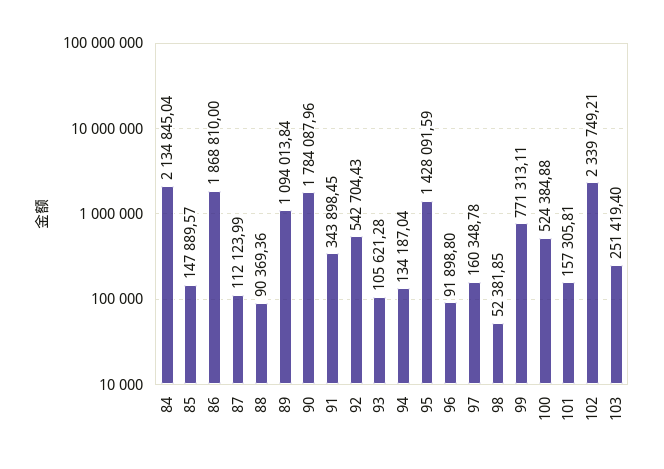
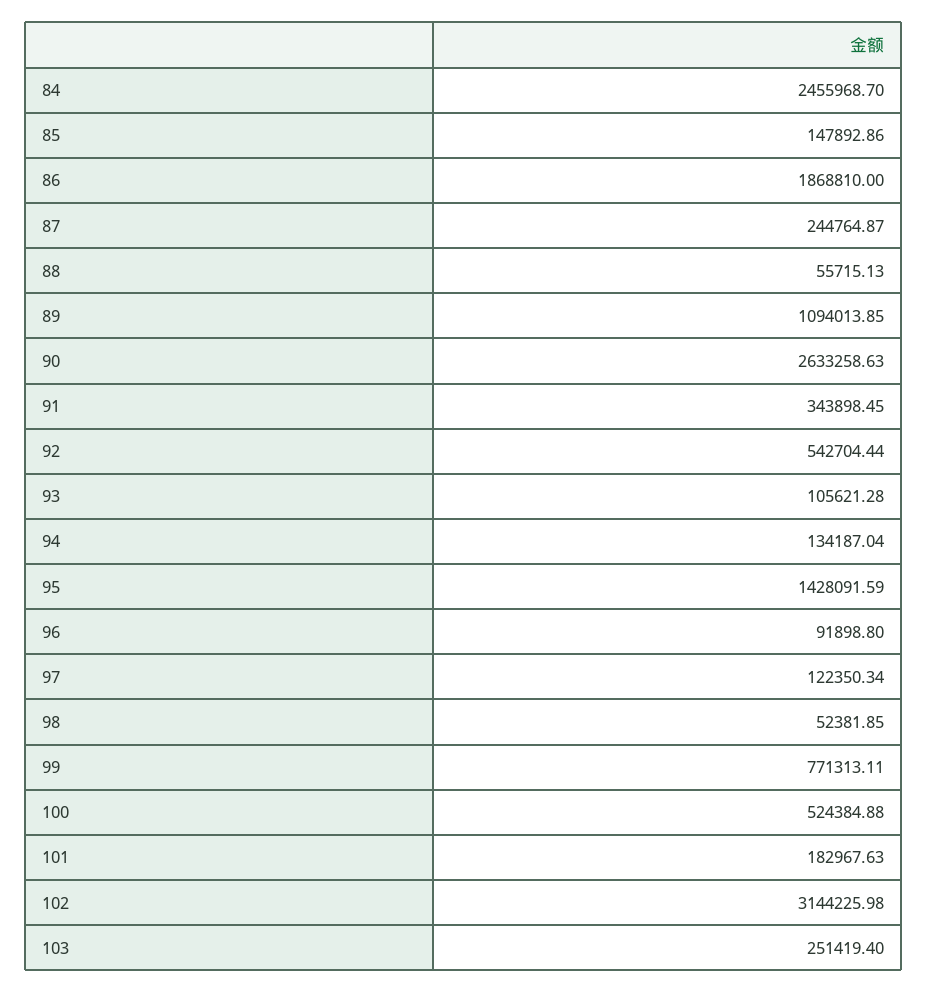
  {
-   "84": 2134845.04,
+   "84": 2455968.7,
-   "85": 147889.57,
+   "85": 147892.86,
    "86": 1868810,
-   "87": 112123.99,
+   "87": 244764.87,
-   "88": 90369.36,
+   "88": 55715.13,
-   "89": 1094013.84,
+   "89": 1094013.85,
-   "90": 1784087.96,
+   "90": 2633258.63,
    "91": 343898.45,
-   "92": 542704.43,
+   "92": 542704.44,
    "93": 105621.28,
    "94": 134187.04,
    "95": 1428091.59,
    "96": 91898.8,
-   "97": 160348.78,
+   "97": 122350.34,
    "98": 52381.85,
    "99": 771313.11,
    "100": 524384.88,
-   "101": 157305.81,
+   "101": 182967.63,
-   "102": 2339749.21,
+   "102": 3144225.98,
    "103": 251419.4
  }

